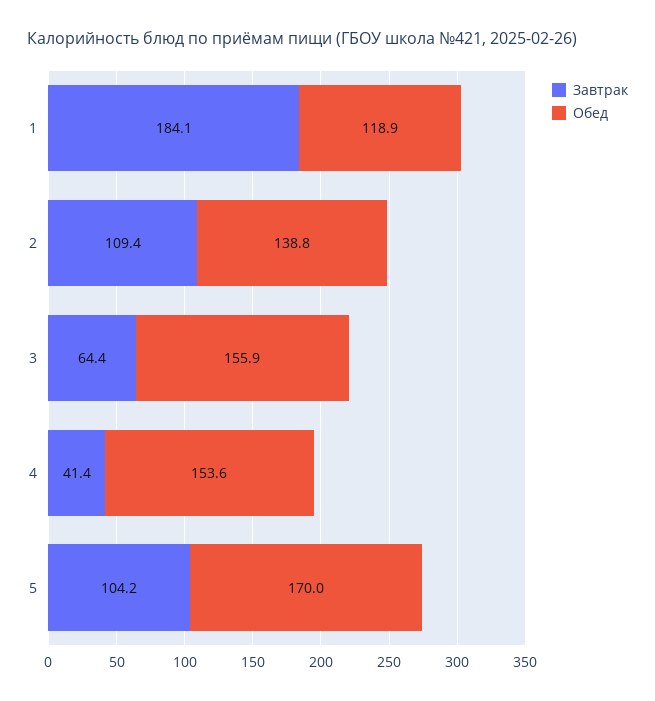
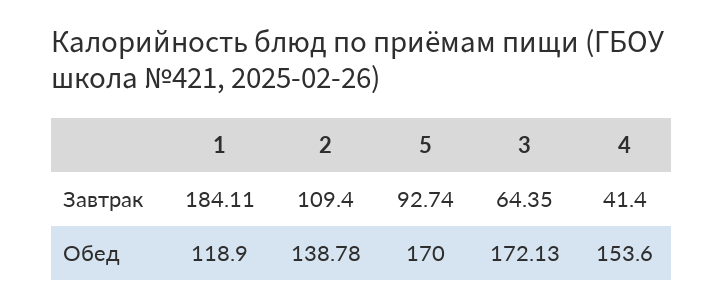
  {
    "Завтрак": {
      "1": 184.11,
      "2": 109.4,
      "3": 64.35,
      "4": 41.4,
-     "5": 104.2
+     "5": 92.74
    },
    "Обед": {
      "1": 118.9,
      "2": 138.78,
-     "3": 155.9,
+     "3": 172.13,
      "4": 153.6,
      "5": 170
    }
  }

